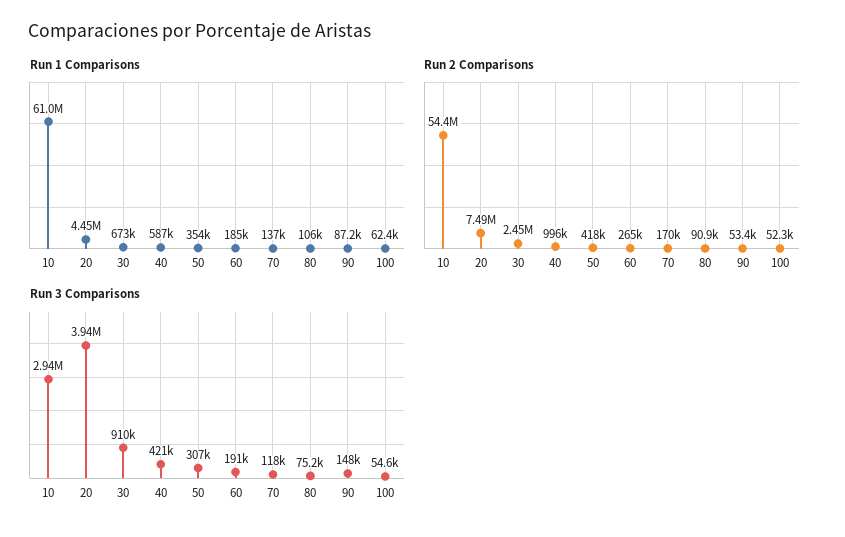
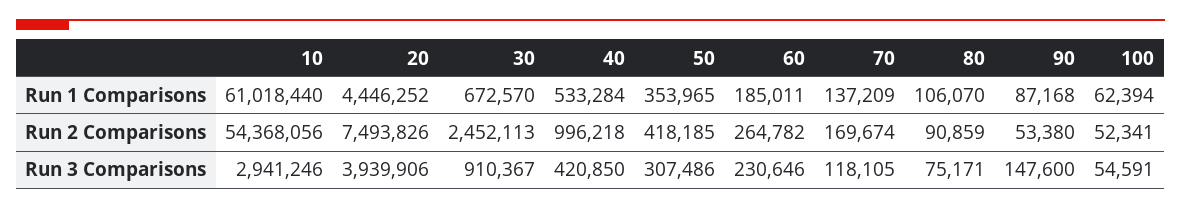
  {
    "Run 1 Comparisons": {
      "10": 61018440,
      "20": 4446252,
      "30": 672570,
-     "40": 587000,
+     "40": 533284,
      "50": 353965,
      "60": 185011,
      "70": 137209,
      "80": 106070,
      "90": 87168,
      "100": 62394
    },
    "Run 2 Comparisons": {
      "10": 54368056,
      "20": 7493826,
      "30": 2452113,
      "40": 996218,
      "50": 418185,
      "60": 264782,
      "70": 169674,
      "80": 90859,
      "90": 53380,
      "100": 52341
    },
    "Run 3 Comparisons": {
      "10": 2941246,
      "20": 3939906,
      "30": 910367,
      "40": 420850,
      "50": 307486,
-     "60": 191000,
+     "60": 230646,
      "70": 118105,
      "80": 75171,
      "90": 147600,
      "100": 54591
    }
  }

